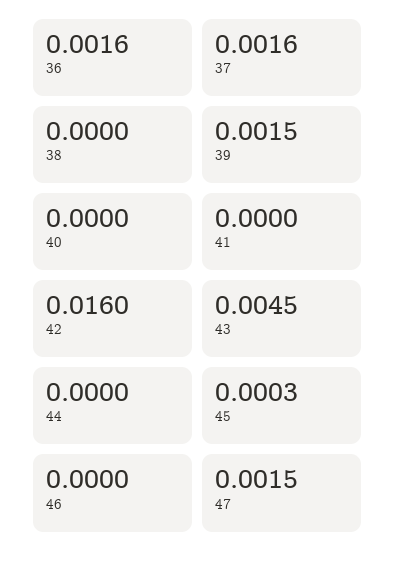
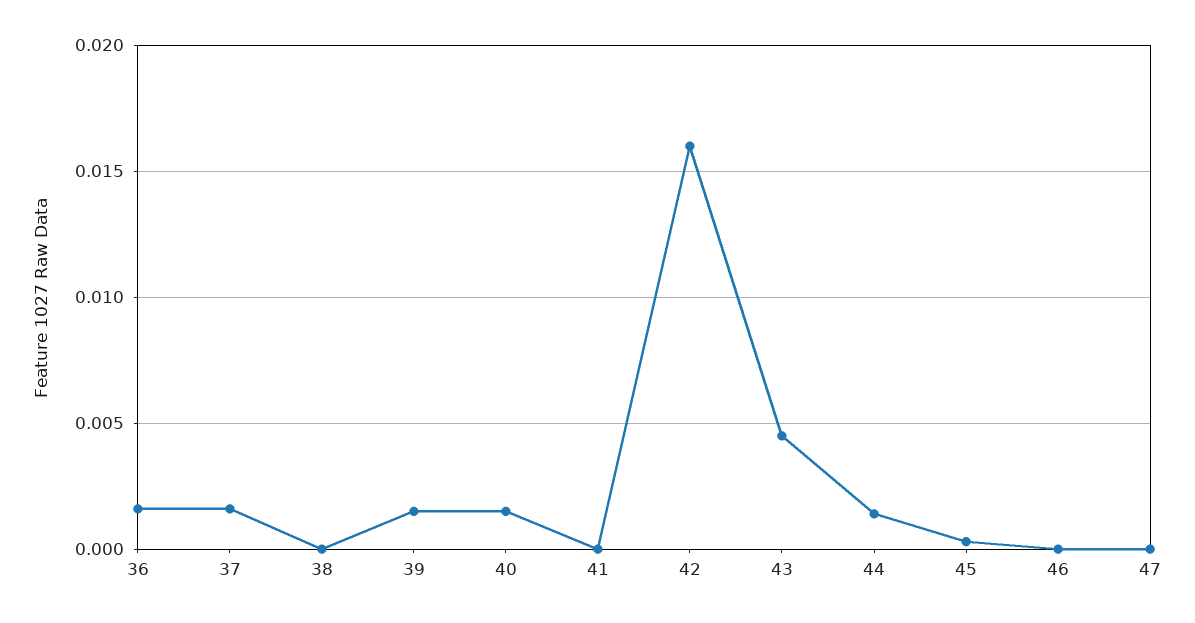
  {
    "36": 0.0016,
    "37": 0.0016,
    "38": 0,
    "39": 0.0015,
-   "40": 0,
+   "40": 0.0015,
    "41": 0,
    "42": 0.016,
    "43": 0.0045,
-   "44": 0,
+   "44": 0.0015,
    "45": 0.0003,
    "46": 0,
-   "47": 0.0015
+   "47": 0
  }

